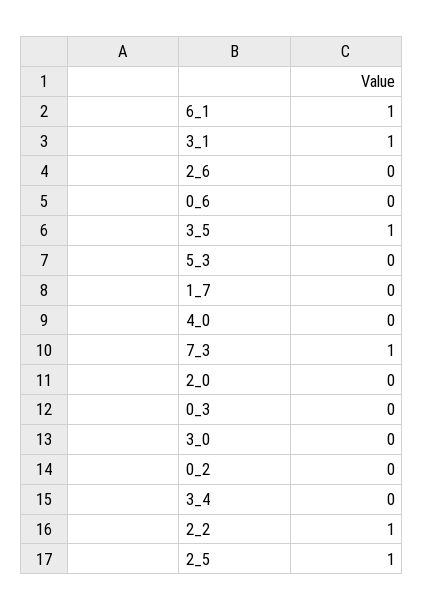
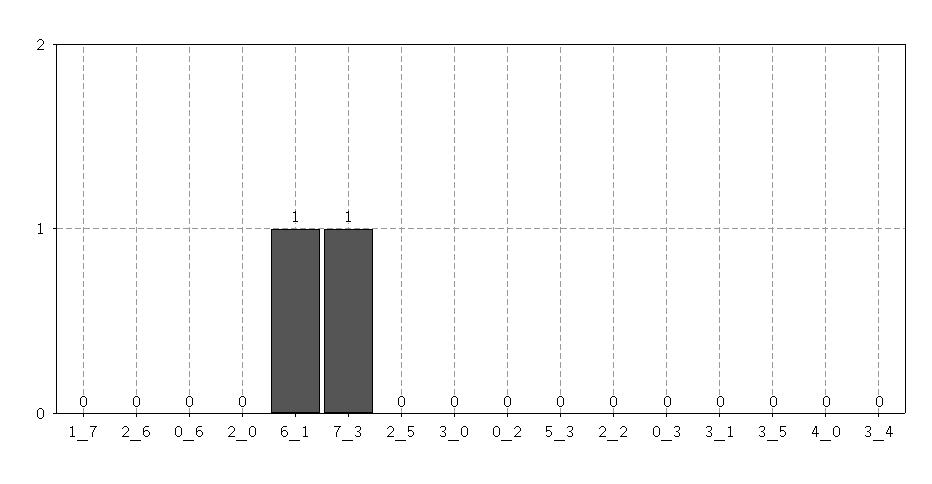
  {
    "6_1": 1,
-   "3_1": 1,
+   "3_1": 0,
    "2_6": 0,
    "0_6": 0,
-   "3_5": 1,
+   "3_5": 0,
    "5_3": 0,
    "1_7": 0,
    "4_0": 0,
    "7_3": 1,
    "2_0": 0,
    "0_3": 0,
    "3_0": 0,
    "0_2": 0,
    "3_4": 0,
-   "2_2": 1,
+   "2_2": 0,
-   "2_5": 1
+   "2_5": 0
  }

